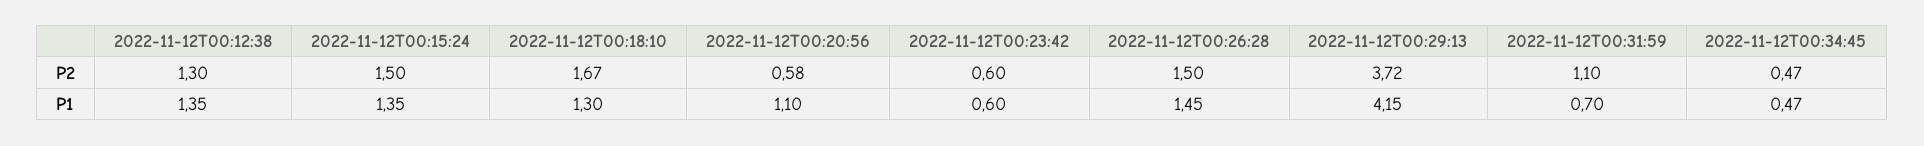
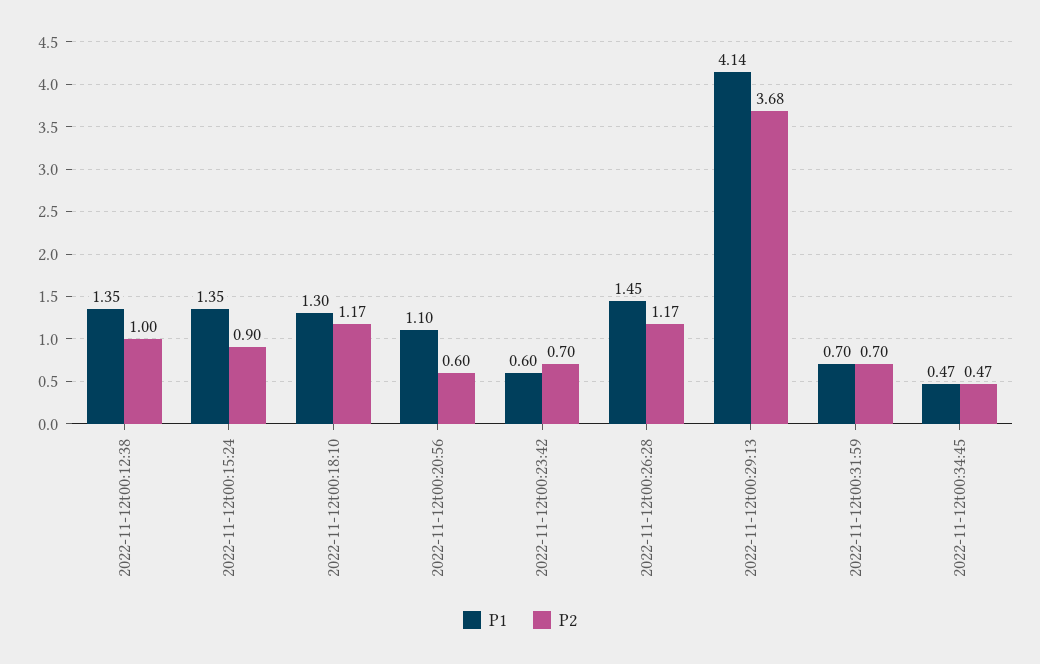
  {
    "P2": {
-     "2022-11-12T00:12:38": 1.3,
+     "2022-11-12T00:12:38": 1,
-     "2022-11-12T00:15:24": 1.5,
+     "2022-11-12T00:15:24": 0.9,
-     "2022-11-12T00:18:10": 1.67,
+     "2022-11-12T00:18:10": 1.17,
-     "2022-11-12T00:20:56": 0.58,
+     "2022-11-12T00:20:56": 0.6,
-     "2022-11-12T00:23:42": 0.6,
+     "2022-11-12T00:23:42": 0.7,
-     "2022-11-12T00:26:28": 1.5,
+     "2022-11-12T00:26:28": 1.17,
-     "2022-11-12T00:29:13": 3.72,
+     "2022-11-12T00:29:13": 3.68,
-     "2022-11-12T00:31:59": 1.1,
+     "2022-11-12T00:31:59": 0.7,
      "2022-11-12T00:34:45": 0.47
    },
    "P1": {
      "2022-11-12T00:12:38": 1.35,
      "2022-11-12T00:15:24": 1.35,
      "2022-11-12T00:18:10": 1.3,
      "2022-11-12T00:20:56": 1.1,
      "2022-11-12T00:23:42": 0.6,
      "2022-11-12T00:26:28": 1.45,
-     "2022-11-12T00:29:13": 4.15,
+     "2022-11-12T00:29:13": 4.14,
      "2022-11-12T00:31:59": 0.7,
      "2022-11-12T00:34:45": 0.47
    }
  }

